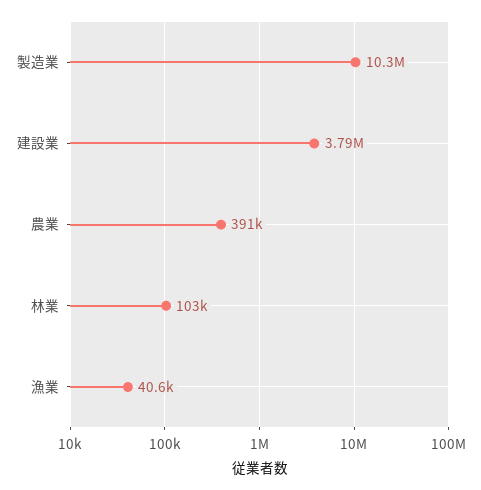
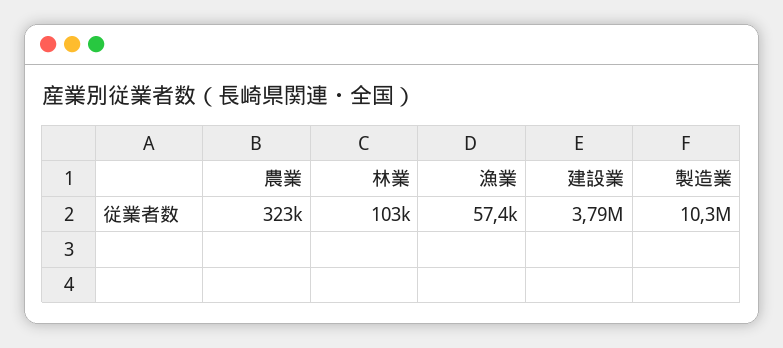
  {
    "製造業": 10300000,
    "建設業": 3790000,
-   "農業": 391000,
+   "農業": 323000,
    "林業": 103000,
-   "漁業": 40600
+   "漁業": 57400
  }

